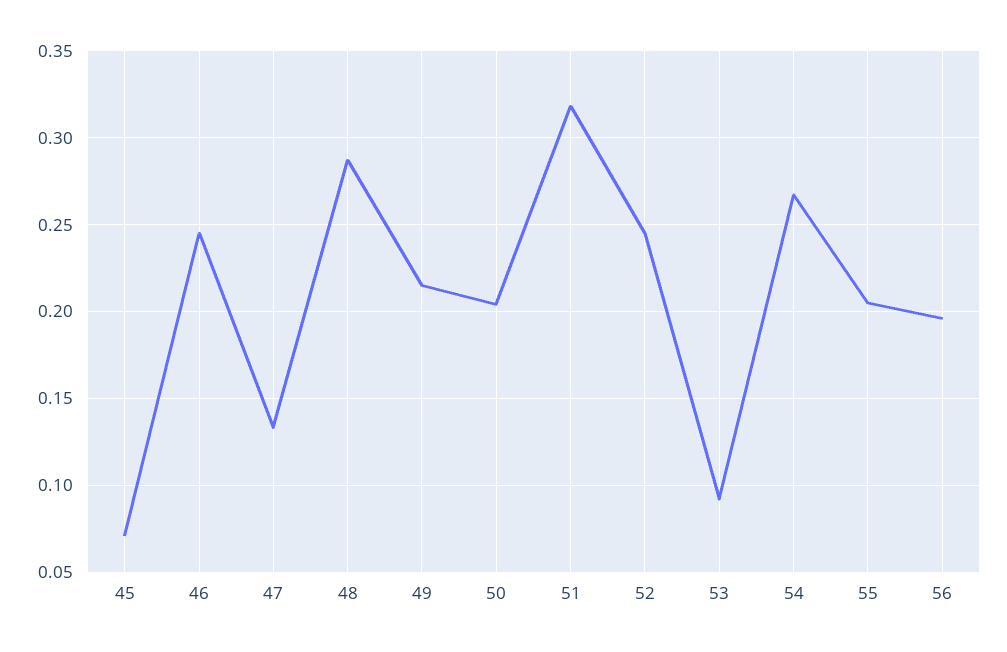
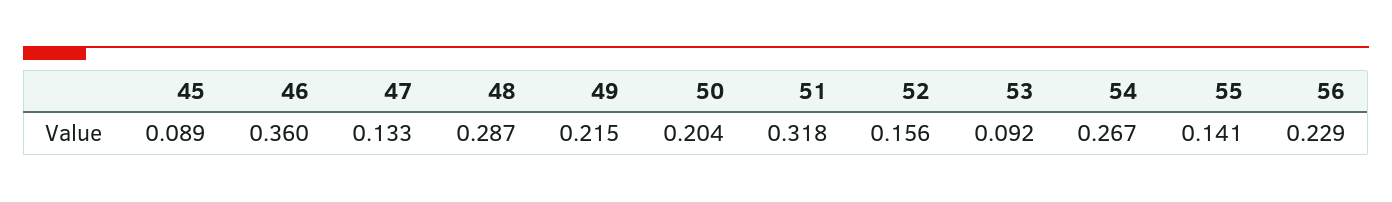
  {
-   "45": 0.07,
+   "45": 0.089,
-   "46": 0.245,
+   "46": 0.36,
    "47": 0.133,
    "48": 0.287,
    "49": 0.215,
    "50": 0.204,
    "51": 0.318,
-   "52": 0.245,
+   "52": 0.156,
    "53": 0.092,
    "54": 0.267,
-   "55": 0.205,
+   "55": 0.141,
-   "56": 0.195
+   "56": 0.229
  }

